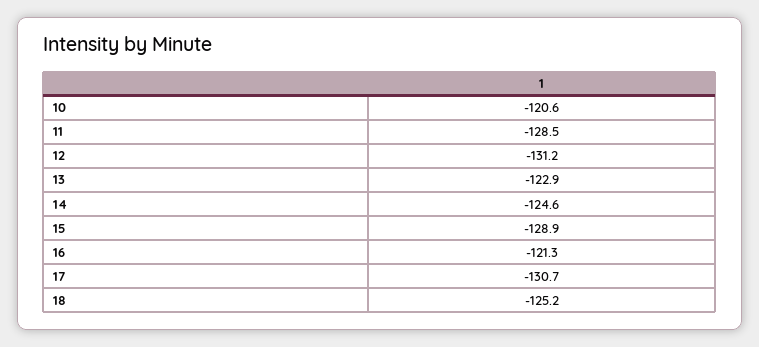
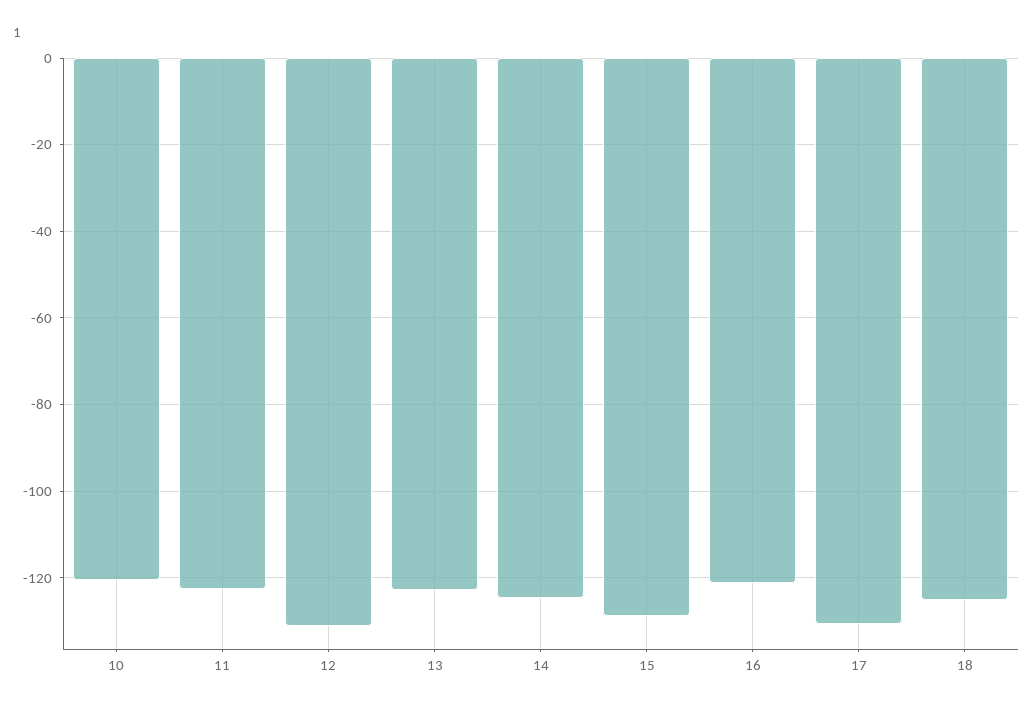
  {
    "10": -120.6,
-   "11": -128.5,
+   "11": -122,
    "12": -131.2,
    "13": -122.9,
    "14": -124.6,
    "15": -128.9,
    "16": -121.3,
    "17": -130.7,
    "18": -125.2
  }

